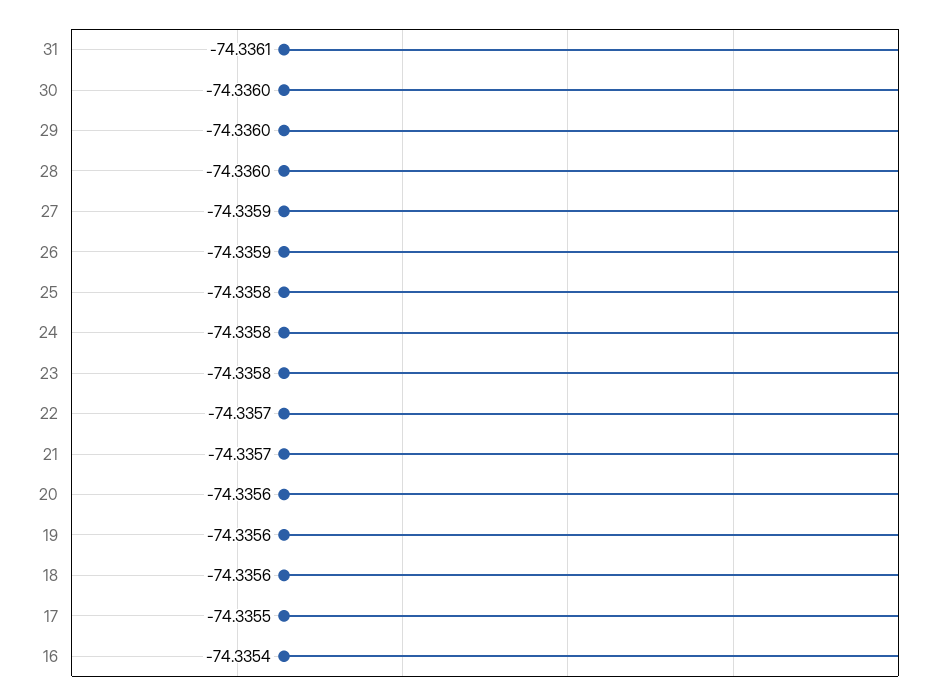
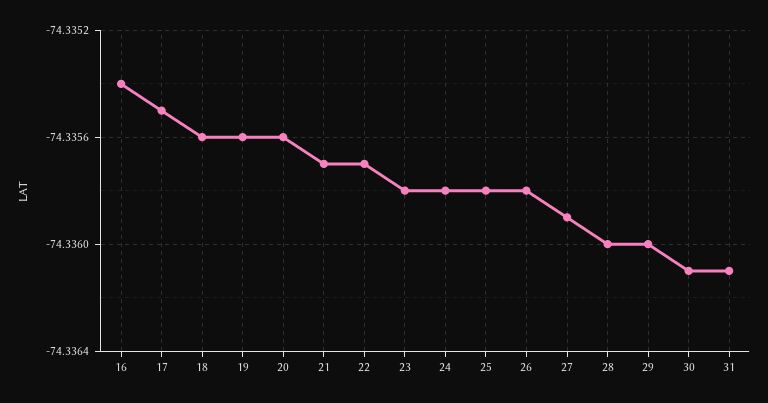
  {
    "31": -74.3361,
-   "30": -74.336,
+   "30": -74.3361,
    "29": -74.336,
    "28": -74.336,
    "27": -74.3359,
-   "26": -74.3359,
+   "26": -74.3358,
    "25": -74.3358,
    "24": -74.3358,
    "23": -74.3358,
    "22": -74.3357,
    "21": -74.3357,
    "20": -74.3356,
    "19": -74.3356,
    "18": -74.3356,
    "17": -74.3355,
    "16": -74.3354
  }

